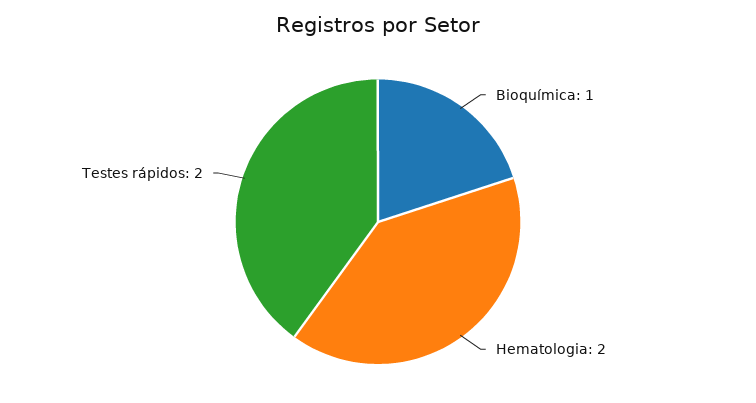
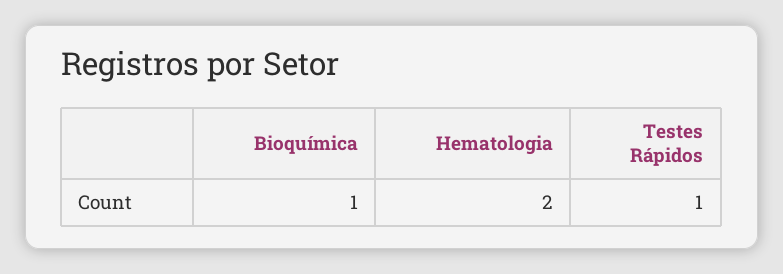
  {
    "Bioquímica": 1,
    "Hematologia": 2,
-   "Testes rápidos": 2
+   "Testes rápidos": 1
  }

